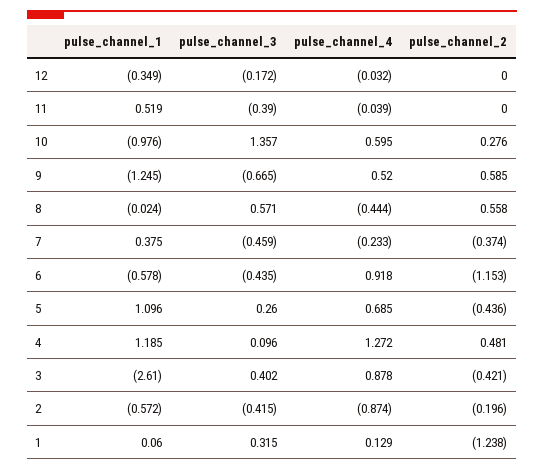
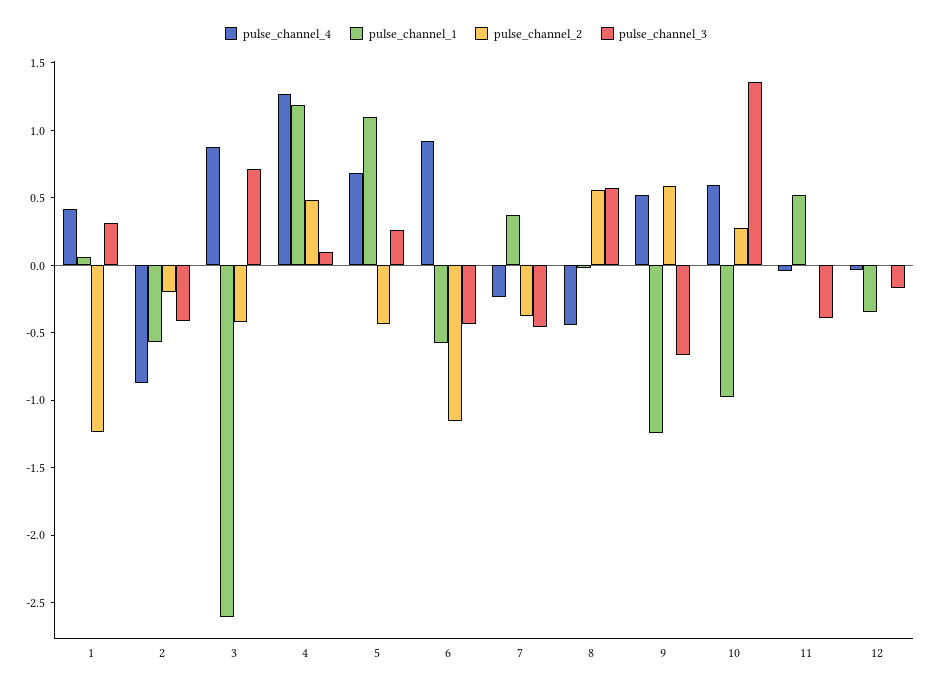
  {
    "pulse_channel_1": {
      "12": -0.349,
      "11": 0.519,
      "10": -0.976,
      "9": -1.245,
      "8": -0.024,
      "7": 0.375,
      "6": -0.578,
      "5": 1.096,
      "4": 1.185,
      "3": -2.61,
      "2": -0.572,
      "1": 0.06
    },
    "pulse_channel_3": {
      "12": -0.172,
      "11": -0.39,
      "10": 1.357,
      "9": -0.665,
      "8": 0.571,
      "7": -0.459,
      "6": -0.435,
      "5": 0.26,
      "4": 0.096,
-     "3": 0.402,
+     "3": 0.7,
      "2": -0.415,
      "1": 0.315
    },
    "pulse_channel_4": {
      "12": -0.032,
      "11": -0.039,
      "10": 0.595,
      "9": 0.52,
      "8": -0.444,
      "7": -0.233,
      "6": 0.918,
      "5": 0.685,
      "4": 1.272,
      "3": 0.878,
      "2": -0.874,
-     "1": 0.129
+     "1": 0.4
    },
    "pulse_channel_2": {
      "12": 0,
      "11": 0,
      "10": 0.276,
      "9": 0.585,
      "8": 0.558,
      "7": -0.374,
      "6": -1.153,
      "5": -0.436,
      "4": 0.481,
      "3": -0.421,
      "2": -0.196,
      "1": -1.238
    }
  }

